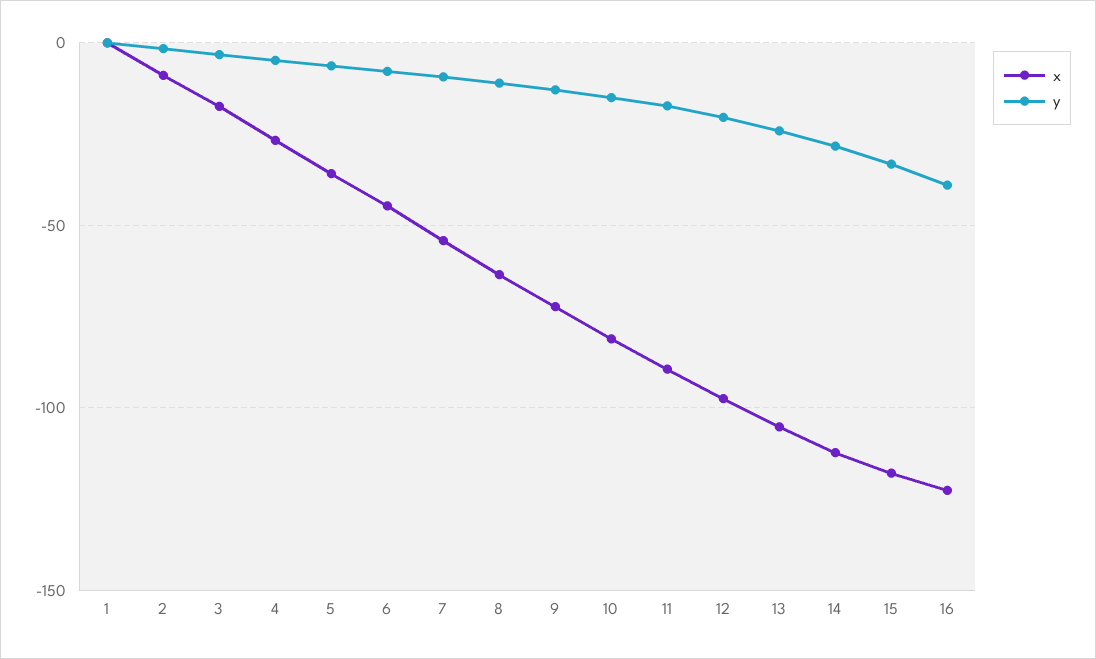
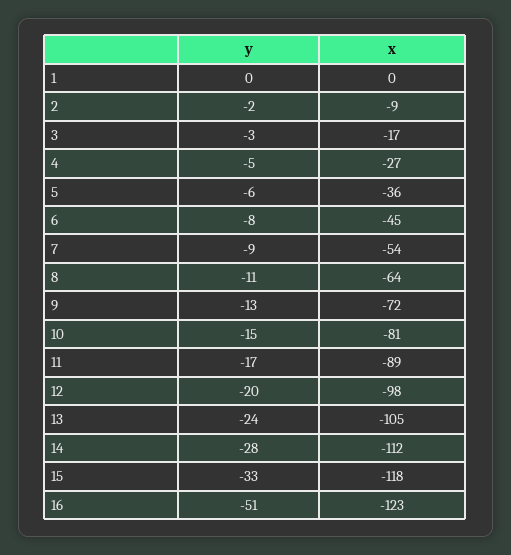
  {
    "x": {
      "1": 0,
      "2": -9,
      "3": -17,
      "4": -27,
      "5": -36,
      "6": -45,
      "7": -54,
      "8": -64,
      "9": -72,
      "10": -81,
      "11": -89,
      "12": -98,
      "13": -105,
      "14": -112,
      "15": -118,
      "16": -123
    },
    "y": {
      "1": 0,
      "2": -2,
      "3": -3,
      "4": -5,
      "5": -6,
      "6": -8,
      "7": -9,
      "8": -11,
      "9": -13,
      "10": -15,
      "11": -17,
      "12": -20,
      "13": -24,
      "14": -28,
      "15": -33,
-     "16": -40
+     "16": -51
    }
  }

